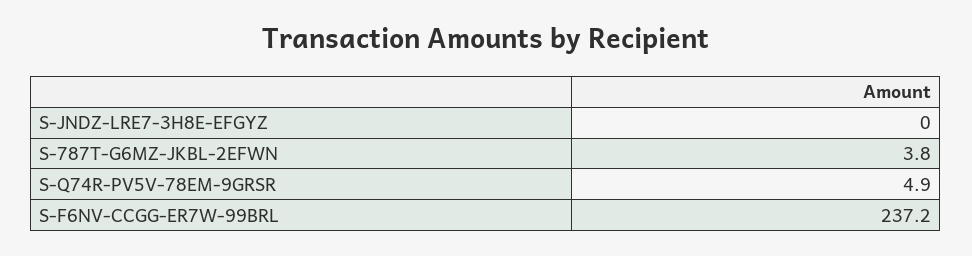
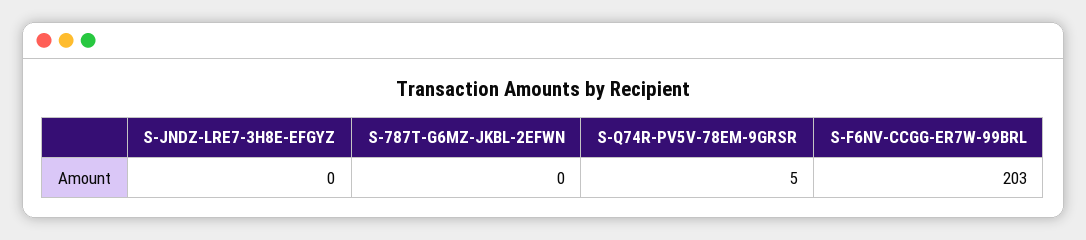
  {
    "S-JNDZ-LRE7-3H8E-EFGYZ": 0,
-   "S-787T-G6MZ-JKBL-2EFWN": 3.8,
+   "S-787T-G6MZ-JKBL-2EFWN": 0,
    "S-Q74R-PV5V-78EM-9GRSR": 4.9,
-   "S-F6NV-CCGG-ER7W-99BRL": 237.2
+   "S-F6NV-CCGG-ER7W-99BRL": 203
  }

